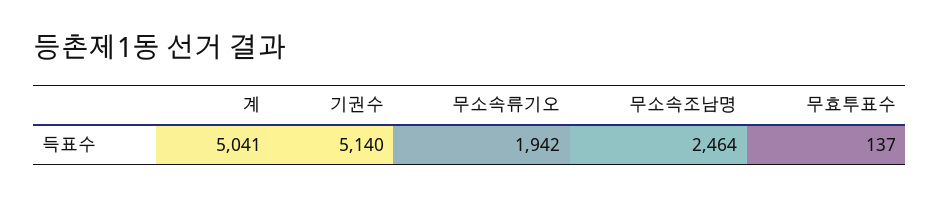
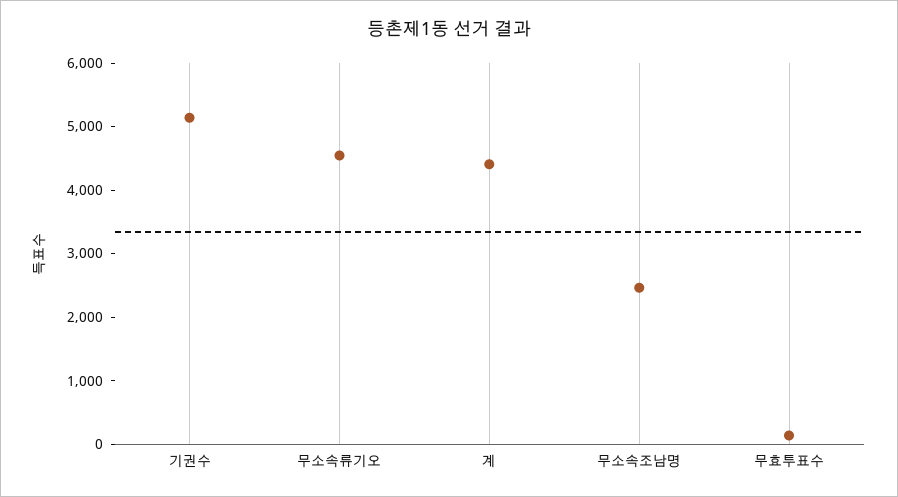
  {
-   "계": 5041,
+   "계": 4400,
    "기권수": 5140,
-   "무소속류기오": 1942,
+   "무소속류기오": 4600,
    "무소속조남명": 2464,
    "무효투표수": 137
  }

